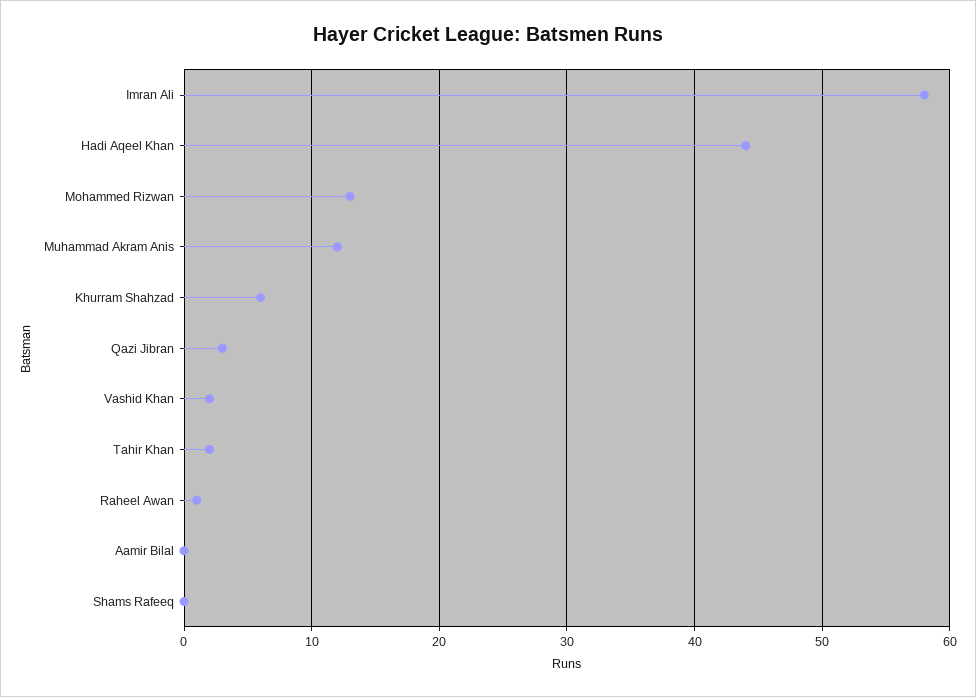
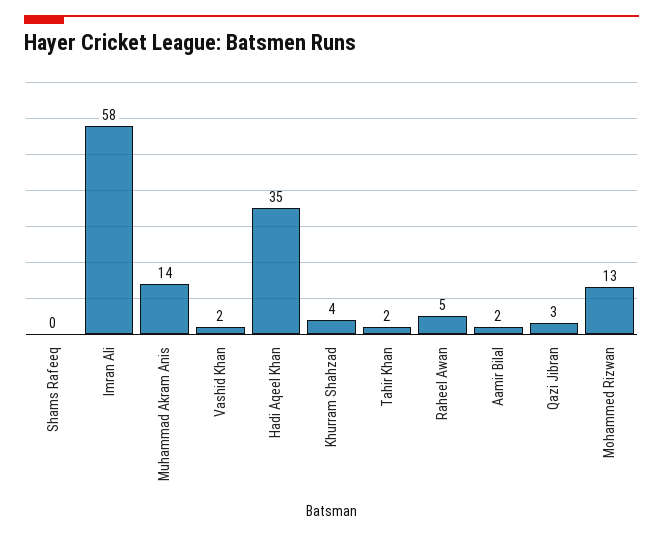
  {
    "Imran Ali": 58,
-   "Hadi Aqeel Khan": 44,
+   "Hadi Aqeel Khan": 35,
    "Mohammed Rizwan": 13,
-   "Muhammad Akram Anis": 12,
+   "Muhammad Akram Anis": 14,
-   "Khurram Shahzad": 6,
+   "Khurram Shahzad": 4,
    "Qazi Jibran": 3,
    "Vashid Khan": 2,
    "Tahir Khan": 2,
-   "Raheel Awan": 1,
+   "Raheel Awan": 5,
-   "Aamir Bilal": 0,
+   "Aamir Bilal": 2,
    "Shams Rafeeq": 0
  }

